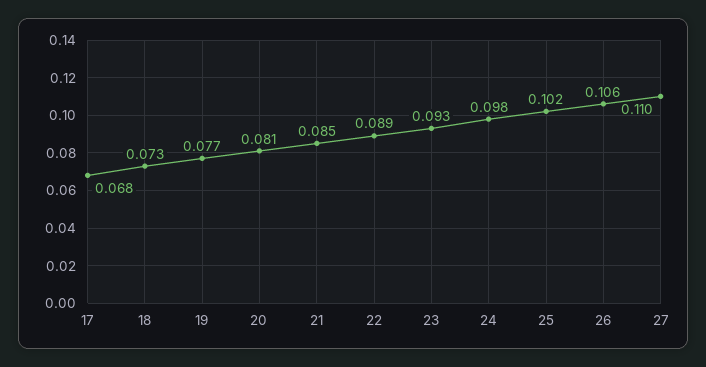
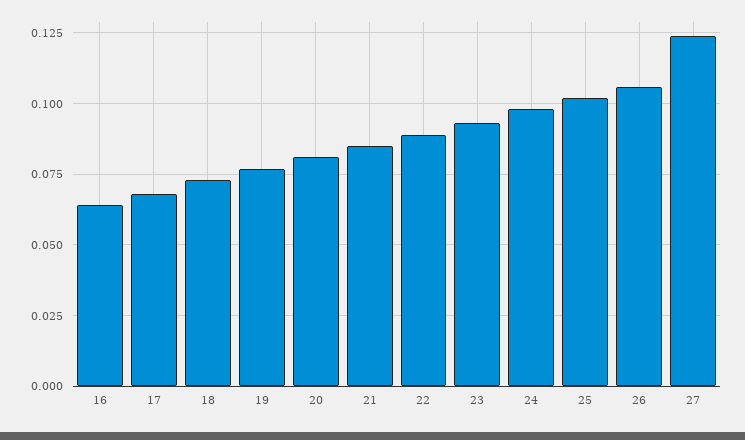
  {
    "17": 0.068,
    "18": 0.073,
    "19": 0.077,
    "20": 0.081,
    "21": 0.085,
    "22": 0.089,
    "23": 0.093,
    "24": 0.098,
    "25": 0.102,
    "26": 0.106,
-   "27": 0.11
+   "27": 0.125,
+   "16": 0.065
  }

